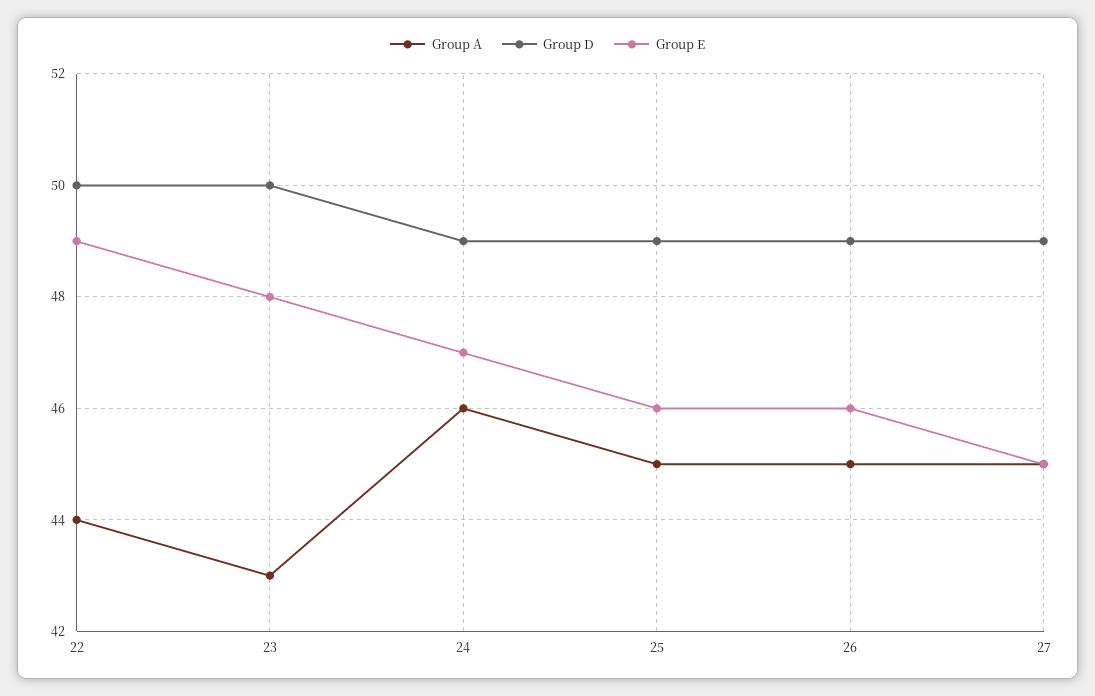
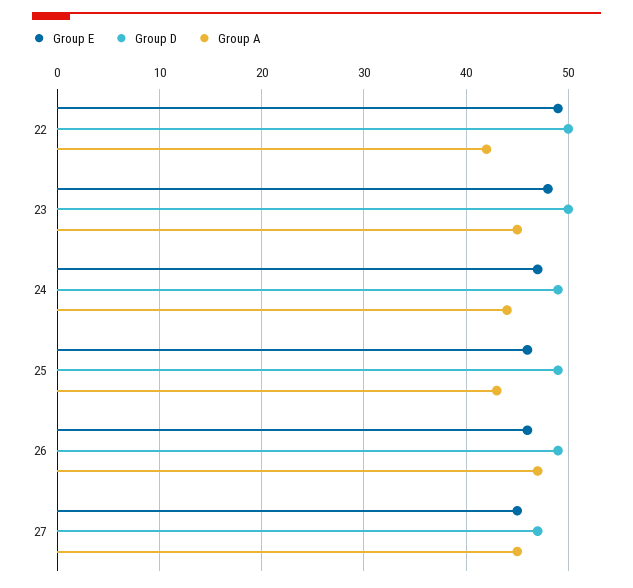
  {
    "Group A": {
-     "22": 44,
+     "22": 42,
-     "23": 43,
+     "23": 45,
-     "24": 46,
+     "24": 44,
-     "25": 45,
+     "25": 43,
-     "26": 45,
+     "26": 47,
      "27": 45
    },
    "Group D": {
      "22": 50,
      "23": 50,
      "24": 49,
      "25": 49,
      "26": 49,
-     "27": 49
+     "27": 47
    },
    "Group E": {
      "22": 49,
      "23": 48,
      "24": 47,
      "25": 46,
      "26": 46,
      "27": 45
    }
  }

